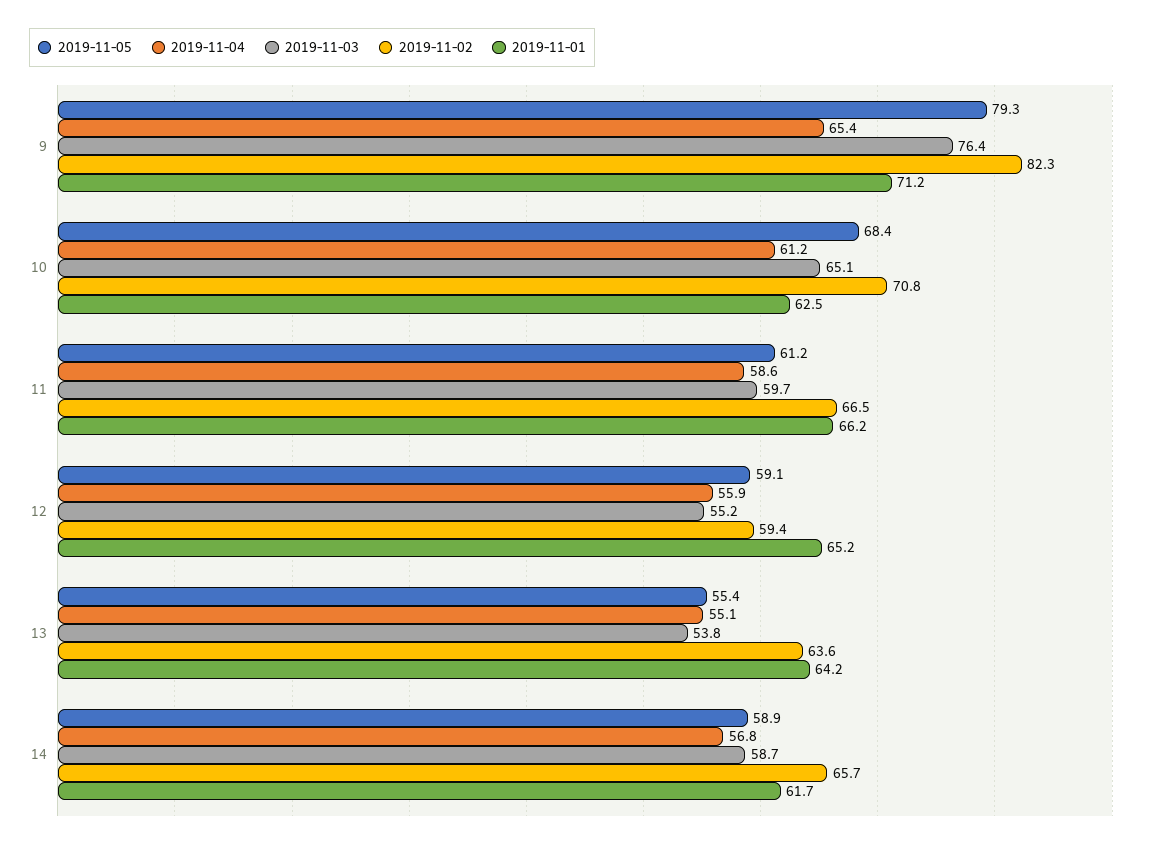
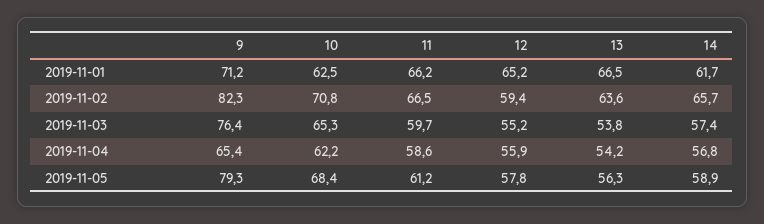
  {
    "2019-11-05": {
      "9": 79.3,
      "10": 68.4,
      "11": 61.2,
-     "12": 59.1,
+     "12": 57.8,
-     "13": 55.4,
+     "13": 56.3,
      "14": 58.9
    },
    "2019-11-04": {
      "9": 65.4,
-     "10": 61.2,
+     "10": 62.2,
      "11": 58.6,
      "12": 55.9,
-     "13": 55.1,
+     "13": 54.2,
      "14": 56.8
    },
    "2019-11-03": {
      "9": 76.4,
-     "10": 65.1,
+     "10": 65.3,
      "11": 59.7,
      "12": 55.2,
      "13": 53.8,
-     "14": 58.7
+     "14": 57.4
    },
    "2019-11-02": {
      "9": 82.3,
      "10": 70.8,
      "11": 66.5,
      "12": 59.4,
      "13": 63.6,
      "14": 65.7
    },
    "2019-11-01": {
      "9": 71.2,
      "10": 62.5,
      "11": 66.2,
      "12": 65.2,
-     "13": 64.2,
+     "13": 66.5,
      "14": 61.7
    }
  }

